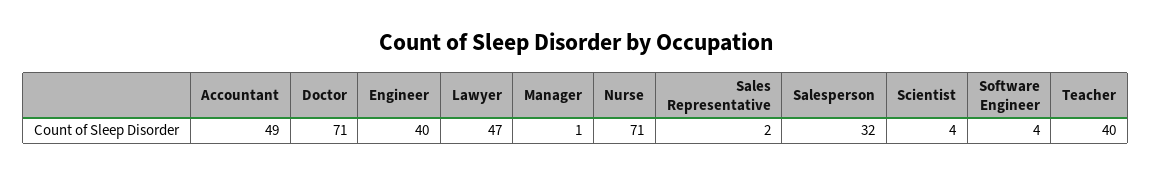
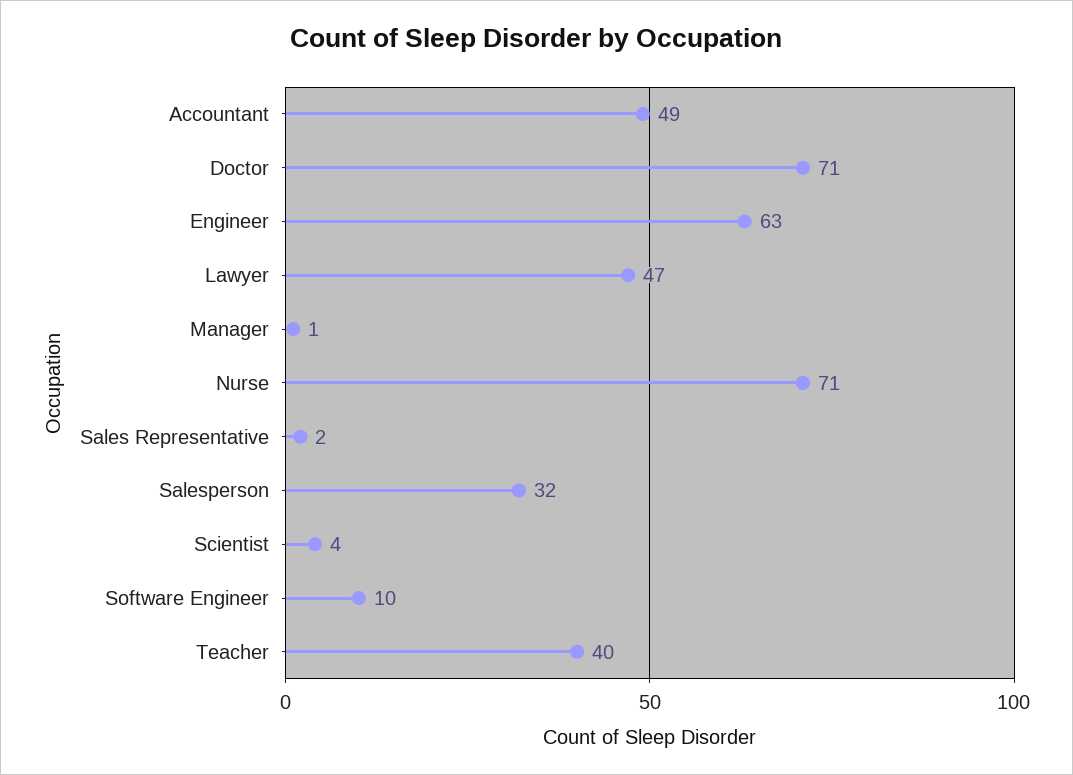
  {
    "Accountant": 49,
    "Doctor": 71,
-   "Engineer": 40,
+   "Engineer": 63,
    "Lawyer": 47,
    "Manager": 1,
    "Nurse": 71,
    "Sales Representative": 2,
    "Salesperson": 32,
    "Scientist": 4,
-   "Software Engineer": 4,
+   "Software Engineer": 10,
    "Teacher": 40
  }

